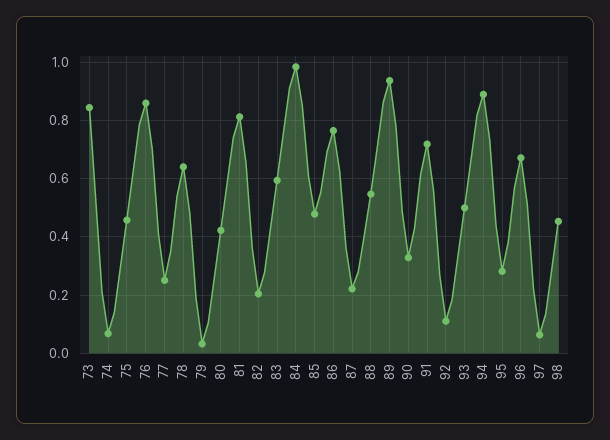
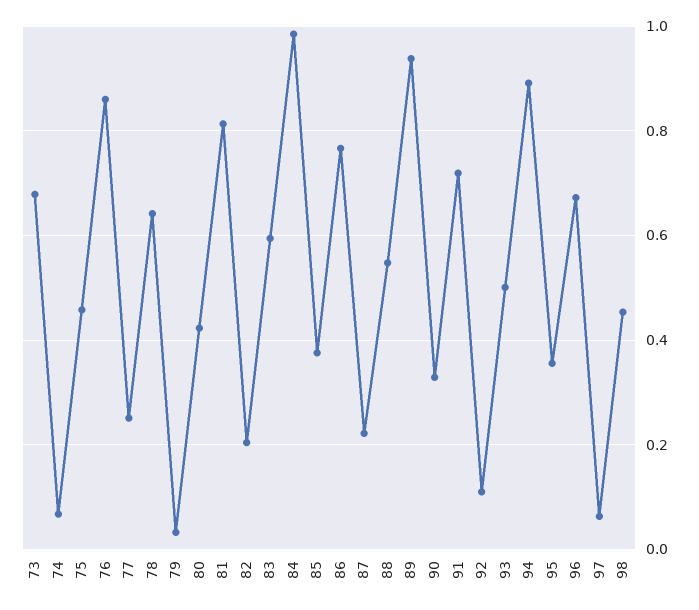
  {
-   "73": 0.85,
+   "73": 0.68,
    "74": 0.06,
    "75": 0.46,
    "76": 0.86,
    "77": 0.26,
    "78": 0.64,
    "79": 0.04,
    "80": 0.42,
    "81": 0.82,
    "82": 0.2,
    "83": 0.6,
    "84": 0.98,
-   "85": 0.475,
+   "85": 0.38,
    "86": 0.76,
    "87": 0.22,
    "88": 0.54,
    "89": 0.94,
    "90": 0.32,
    "91": 0.72,
    "92": 0.1,
    "93": 0.5,
    "94": 0.9,
-   "95": 0.275,
+   "95": 0.36,
    "96": 0.68,
    "97": 0.06,
    "98": 0.46
  }

